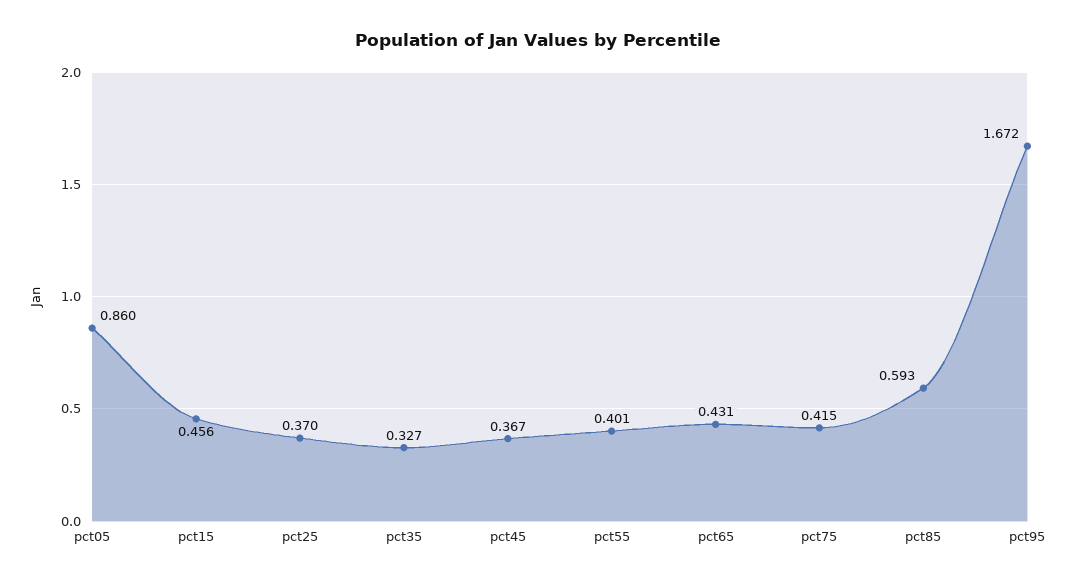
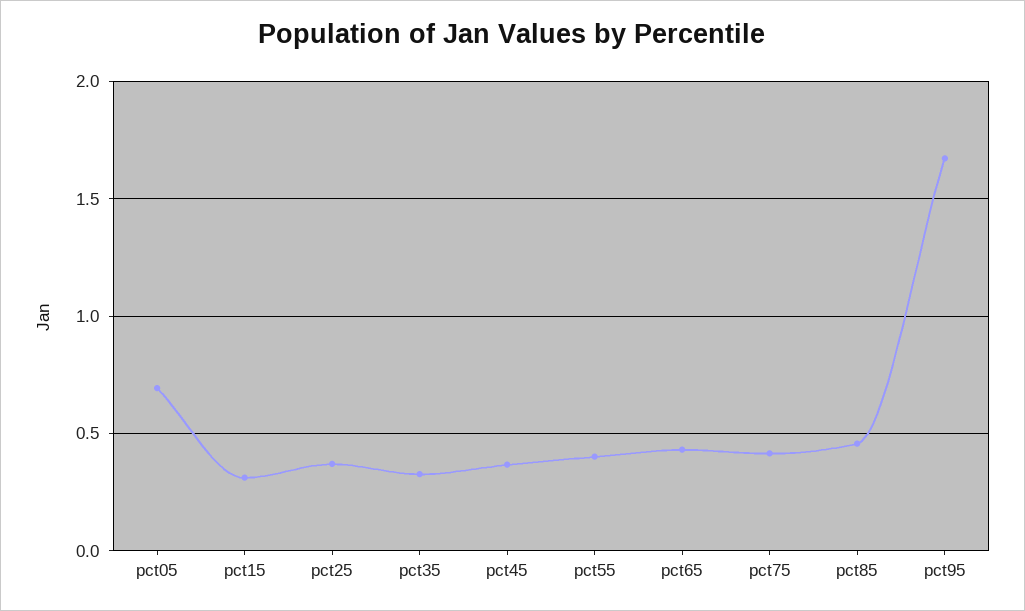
  {
-   "pct05": 0.86,
+   "pct05": 0.7,
-   "pct15": 0.456,
+   "pct15": 0.3,
    "pct25": 0.37,
    "pct35": 0.327,
    "pct45": 0.367,
    "pct55": 0.401,
    "pct65": 0.431,
    "pct75": 0.415,
-   "pct85": 0.593,
+   "pct85": 0.45,
    "pct95": 1.672
  }

